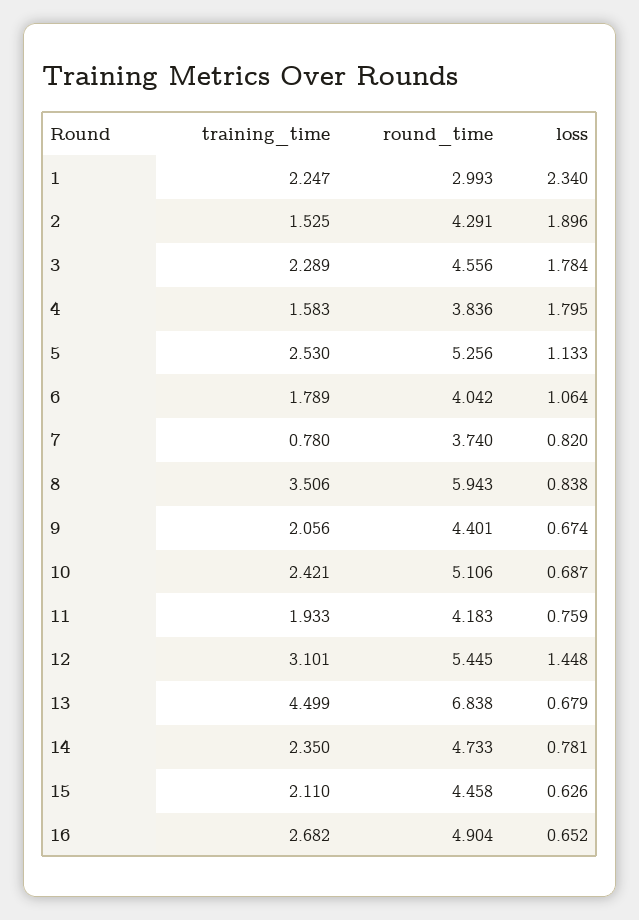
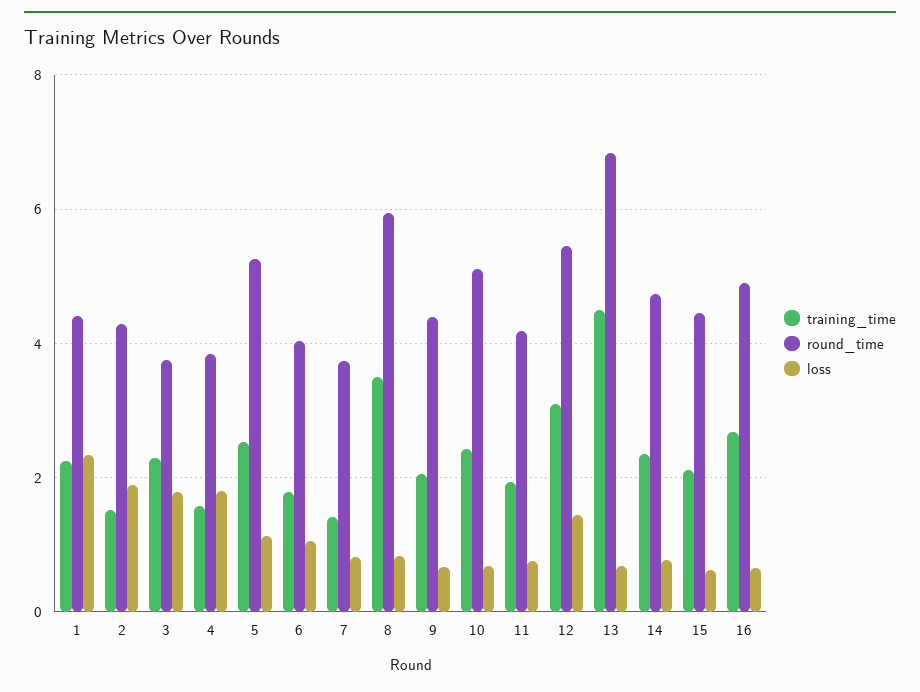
  {
    "training_time": {
      "1": 2.247,
      "2": 1.525,
      "3": 2.289,
      "4": 1.583,
      "5": 2.53,
      "6": 1.789,
-     "7": 0.78,
+     "7": 1.4,
      "8": 3.506,
      "9": 2.056,
      "10": 2.421,
      "11": 1.933,
      "12": 3.101,
      "13": 4.499,
      "14": 2.35,
      "15": 2.11,
      "16": 2.682
    },
    "round_time": {
-     "1": 2.993,
+     "1": 4.4,
      "2": 4.291,
-     "3": 4.556,
+     "3": 3.8,
      "4": 3.836,
      "5": 5.256,
      "6": 4.042,
      "7": 3.74,
      "8": 5.943,
      "9": 4.401,
      "10": 5.106,
      "11": 4.183,
      "12": 5.445,
      "13": 6.838,
      "14": 4.733,
      "15": 4.458,
      "16": 4.904
    },
    "loss": {
      "1": 2.34,
      "2": 1.896,
      "3": 1.784,
      "4": 1.795,
      "5": 1.133,
      "6": 1.064,
      "7": 0.82,
      "8": 0.838,
      "9": 0.674,
      "10": 0.687,
      "11": 0.759,
      "12": 1.448,
      "13": 0.679,
      "14": 0.781,
      "15": 0.626,
      "16": 0.652
    }
  }

